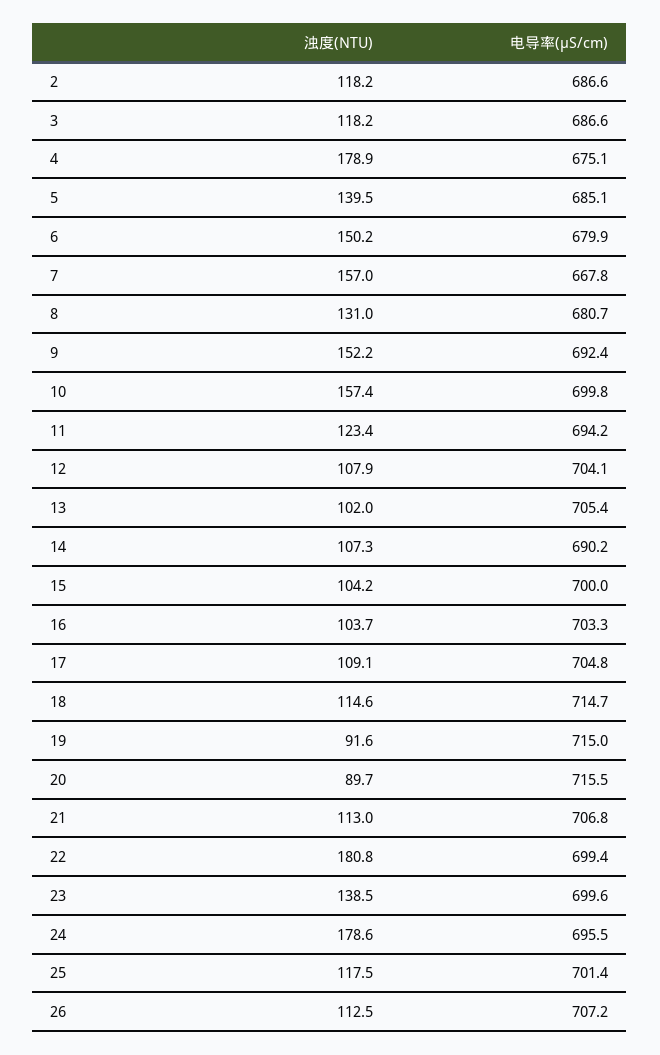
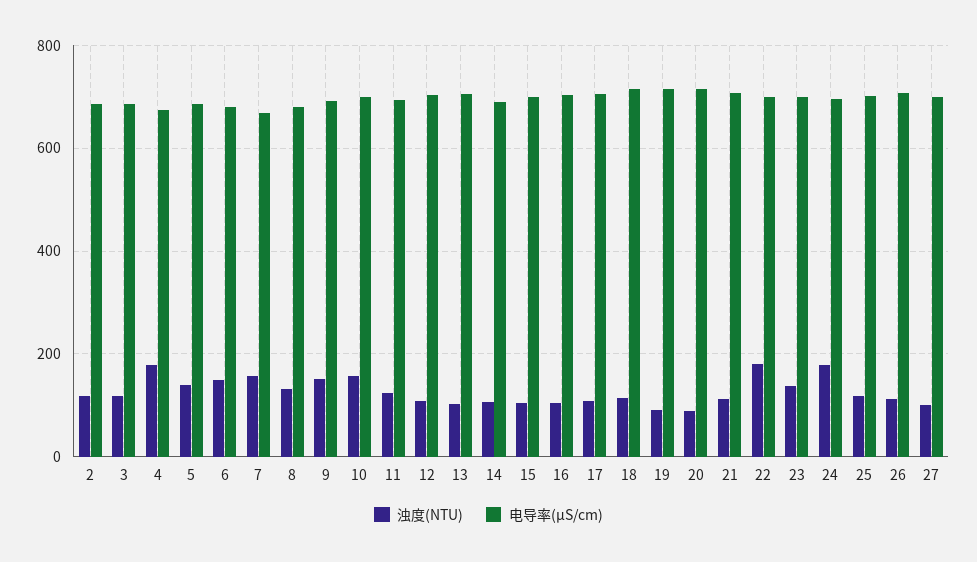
  {
    "浊度(NTU)": {
      "2": 118.2,
      "3": 118.2,
      "4": 178.9,
      "5": 139.5,
      "6": 150.2,
      "7": 157,
      "8": 131,
      "9": 152.2,
      "10": 157.4,
      "11": 123.4,
      "12": 107.9,
      "13": 102,
      "14": 107.3,
      "15": 104.2,
      "16": 103.7,
      "17": 109.1,
      "18": 114.6,
      "19": 91.6,
      "20": 89.7,
      "21": 113,
      "22": 180.8,
      "23": 138.5,
      "24": 178.6,
      "25": 117.5,
-     "26": 112.5
+     "26": 112.5,
+     "27": 100
    },
    "电导率(μS/cm)": {
      "2": 686.6,
      "3": 686.6,
      "4": 675.1,
      "5": 685.1,
      "6": 679.9,
      "7": 667.8,
      "8": 680.7,
      "9": 692.4,
      "10": 699.8,
      "11": 694.2,
      "12": 704.1,
      "13": 705.4,
      "14": 690.2,
      "15": 700,
      "16": 703.3,
      "17": 704.8,
      "18": 714.7,
      "19": 715,
      "20": 715.5,
      "21": 706.8,
      "22": 699.4,
      "23": 699.6,
      "24": 695.5,
      "25": 701.4,
-     "26": 707.2
+     "26": 707.2,
+     "27": 700
    }
  }

